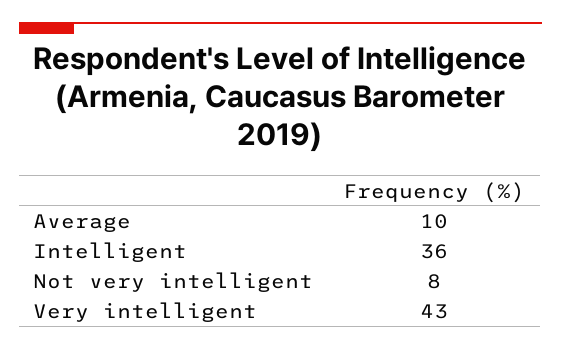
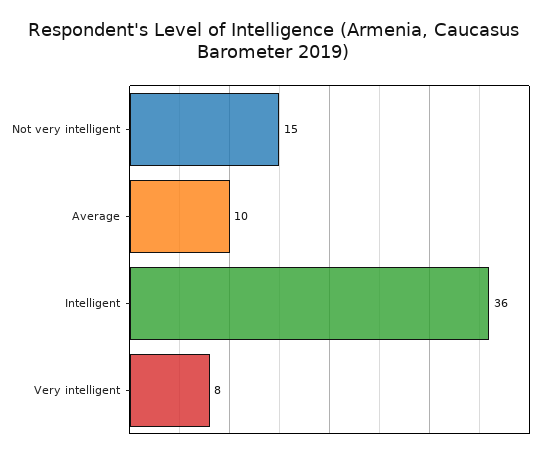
  {
    "Average": 10,
    "Intelligent": 36,
-   "Not very intelligent": 8,
+   "Not very intelligent": 15,
-   "Very intelligent": 43
+   "Very intelligent": 8
  }

